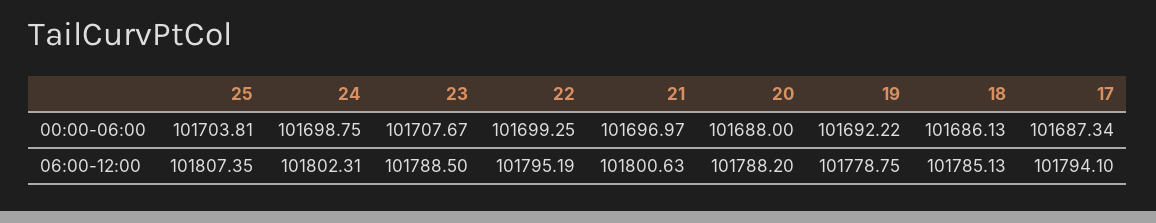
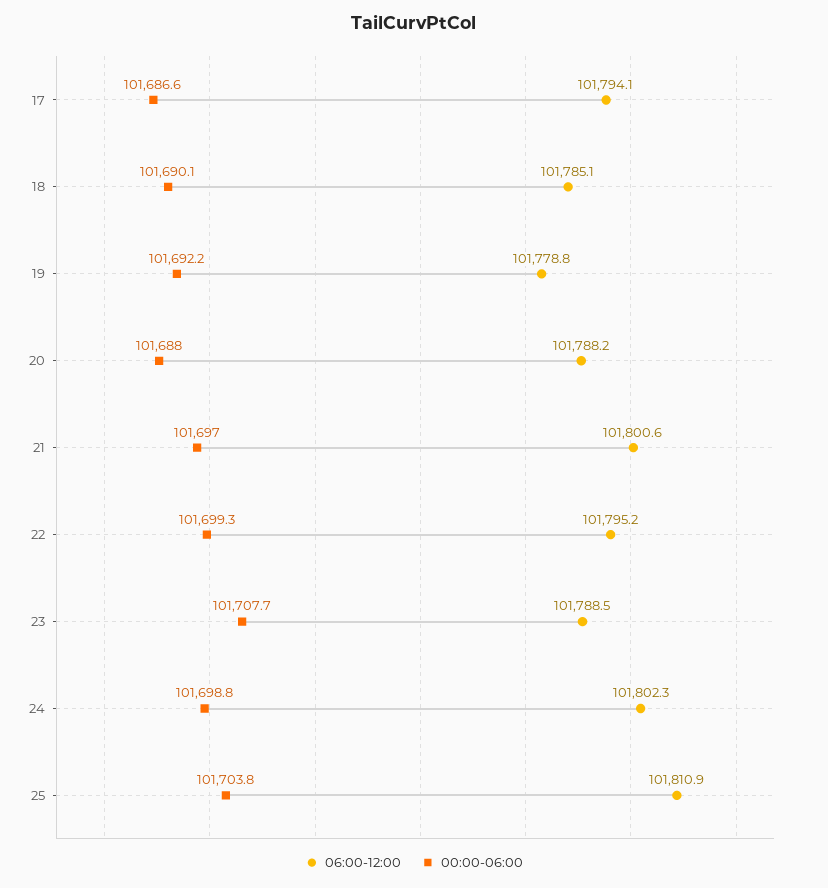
  {
    "00:00-06:00": {
      "25": 101703.81,
      "24": 101698.75,
      "23": 101707.67,
      "22": 101699.25,
      "21": 101696.97,
      "20": 101688,
      "19": 101692.22,
-     "18": 101686.13,
+     "18": 101690.1,
-     "17": 101687.34
+     "17": 101686.6
    },
    "06:00-12:00": {
-     "25": 101807.35,
+     "25": 101810.9,
      "24": 101802.31,
      "23": 101788.5,
      "22": 101795.19,
      "21": 101800.63,
      "20": 101788.2,
      "19": 101778.75,
      "18": 101785.13,
      "17": 101794.1
    }
  }

